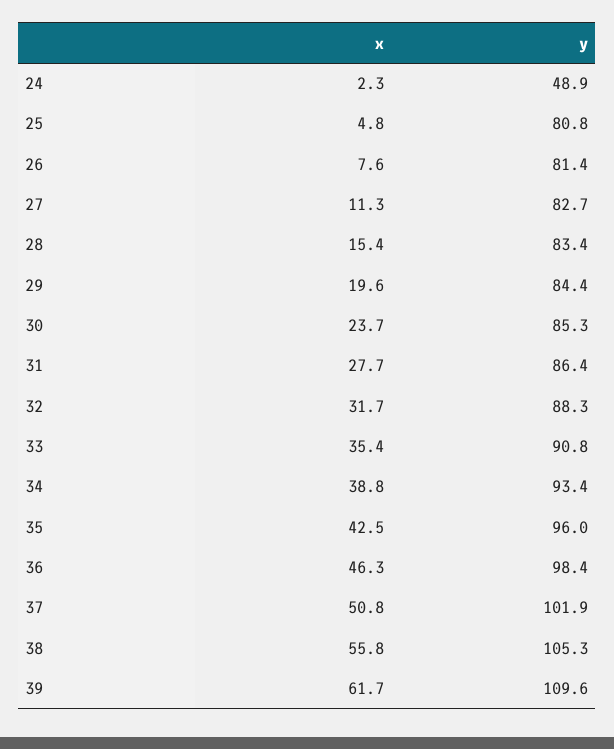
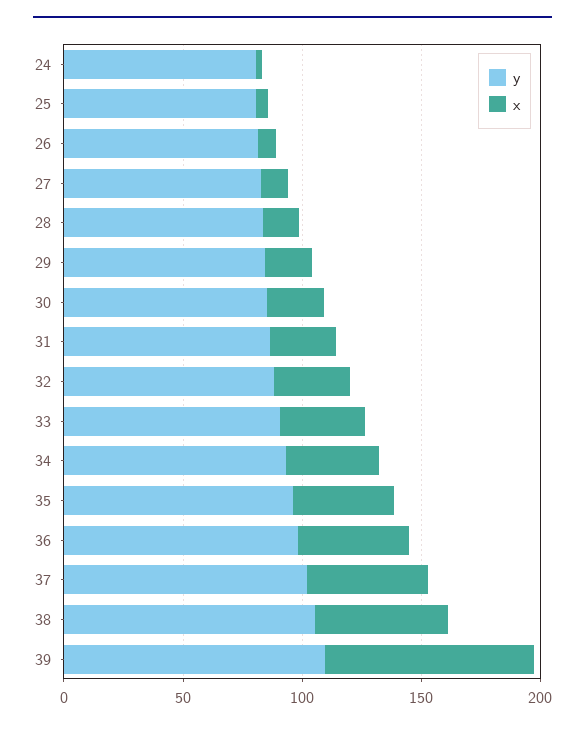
  {
    "x": {
      "24": 2.3,
      "25": 4.8,
      "26": 7.6,
      "27": 11.3,
      "28": 15.4,
      "29": 19.6,
      "30": 23.7,
      "31": 27.7,
      "32": 31.7,
      "33": 35.4,
      "34": 38.8,
      "35": 42.5,
      "36": 46.3,
      "37": 50.8,
      "38": 55.8,
-     "39": 61.7
+     "39": 90
    },
    "y": {
-     "24": 48.9,
+     "24": 80,
      "25": 80.8,
      "26": 81.4,
      "27": 82.7,
      "28": 83.4,
      "29": 84.4,
      "30": 85.3,
      "31": 86.4,
      "32": 88.3,
      "33": 90.8,
      "34": 93.4,
      "35": 96,
      "36": 98.4,
      "37": 101.9,
      "38": 105.3,
      "39": 109.6
    }
  }

